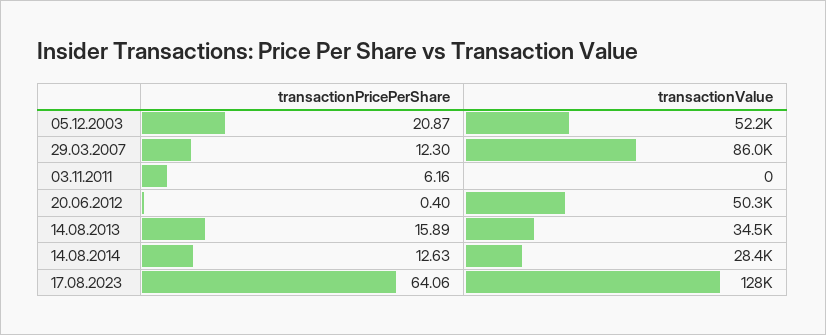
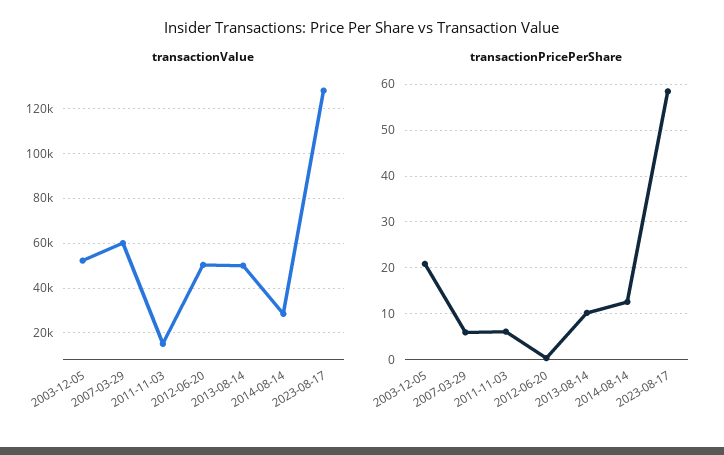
  {
    "transactionPricePerShare": {
      "05.12.2003": 20.87,
-     "29.03.2007": 12.3,
+     "29.03.2007": 6,
      "03.11.2011": 6.16,
      "20.06.2012": 0.4,
-     "14.08.2013": 15.89,
+     "14.08.2013": 10,
      "14.08.2014": 12.63,
-     "17.08.2023": 64.06
+     "17.08.2023": 58
    },
    "transactionValue": {
      "05.12.2003": 52200,
-     "29.03.2007": 86000,
+     "29.03.2007": 60000,
-     "03.11.2011": 0,
+     "03.11.2011": 15000,
      "20.06.2012": 50300,
-     "14.08.2013": 34500,
+     "14.08.2013": 50000,
      "14.08.2014": 28400,
      "17.08.2023": 128000
    }
  }

